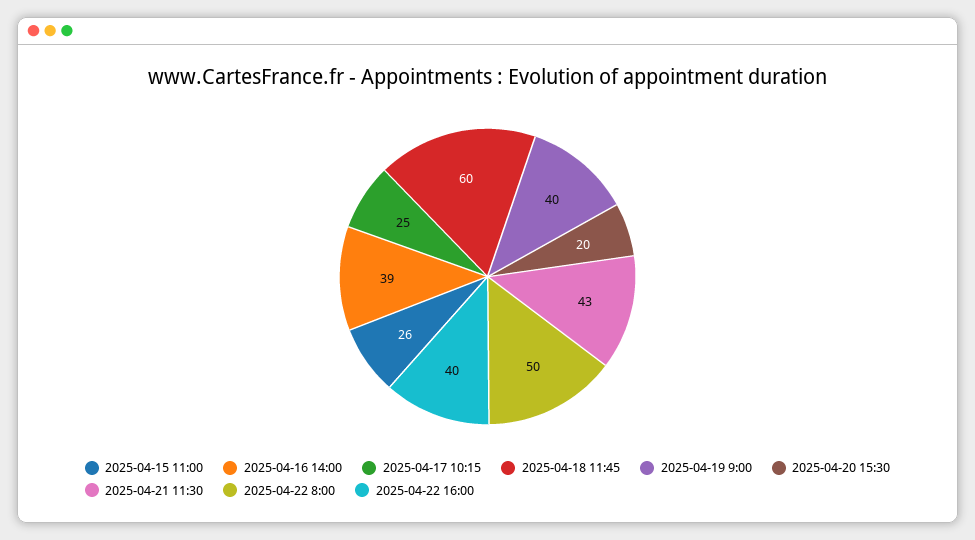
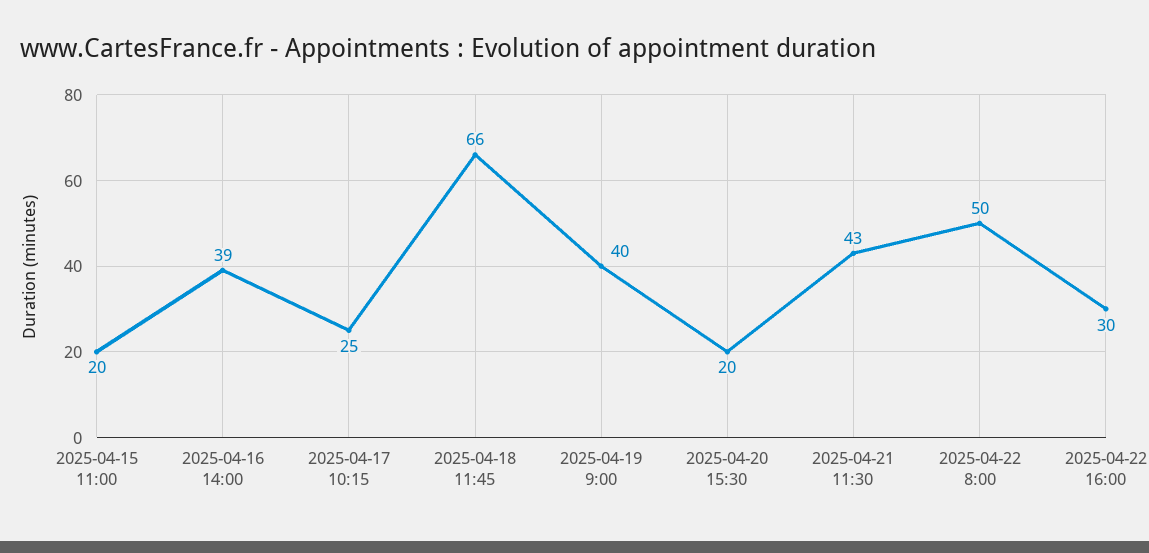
  {
-   "2025-04-15 11:00": 26,
+   "2025-04-15 11:00": 20,
    "2025-04-16 14:00": 39,
    "2025-04-17 10:15": 25,
-   "2025-04-18 11:45": 60,
+   "2025-04-18 11:45": 66,
    "2025-04-19 9:00": 40,
    "2025-04-20 15:30": 20,
    "2025-04-21 11:30": 43,
    "2025-04-22 8:00": 50,
-   "2025-04-22 16:00": 40
+   "2025-04-22 16:00": 30
  }

